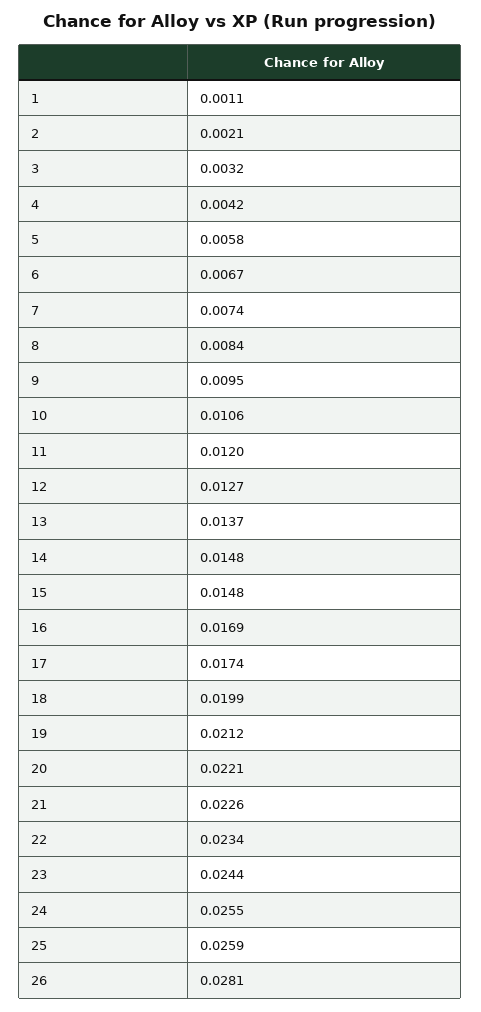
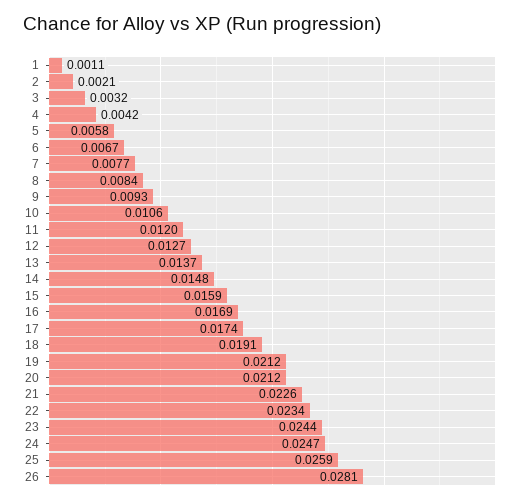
  {
    "1": 0.0011,
    "2": 0.0021,
    "3": 0.0032,
    "4": 0.0042,
    "5": 0.0058,
    "6": 0.0067,
-   "7": 0.0074,
+   "7": 0.0077,
    "8": 0.0084,
-   "9": 0.0095,
+   "9": 0.0093,
    "10": 0.0106,
    "11": 0.012,
    "12": 0.0127,
    "13": 0.0137,
    "14": 0.0148,
-   "15": 0.0148,
+   "15": 0.0159,
    "16": 0.0169,
    "17": 0.0174,
-   "18": 0.0199,
+   "18": 0.0191,
    "19": 0.0212,
-   "20": 0.0221,
+   "20": 0.0212,
    "21": 0.0226,
    "22": 0.0234,
    "23": 0.0244,
-   "24": 0.0255,
+   "24": 0.0247,
    "25": 0.0259,
    "26": 0.0281
  }

